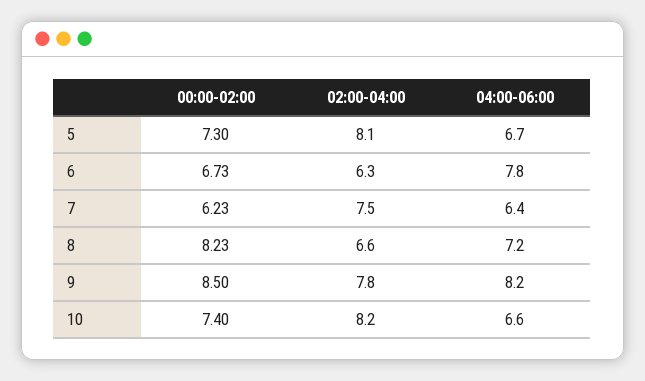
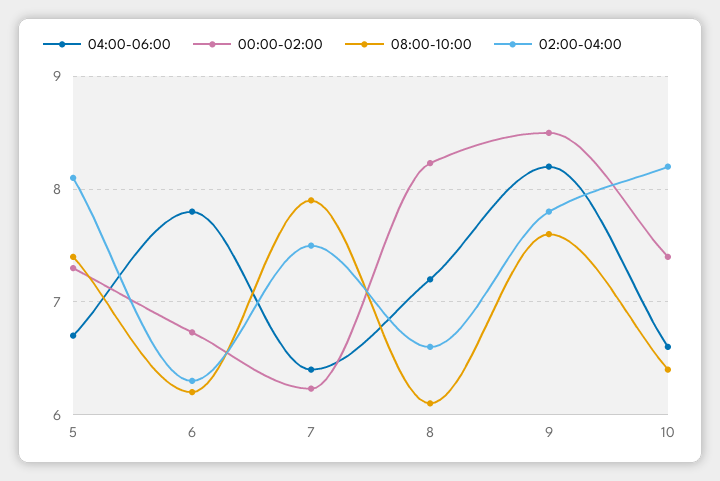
  {
    "00:00-02:00": {
      "5": 7.3,
      "6": 6.73,
      "7": 6.23,
      "8": 8.23,
      "9": 8.5,
      "10": 7.4
    },
    "02:00-04:00": {
      "5": 8.1,
      "6": 6.3,
      "7": 7.5,
      "8": 6.6,
      "9": 7.8,
      "10": 8.2
    },
    "04:00-06:00": {
      "5": 6.7,
      "6": 7.8,
      "7": 6.4,
      "8": 7.2,
      "9": 8.2,
      "10": 6.6
-   }
+   },
+   "08:00-10:00": {
+     "5": 7.4,
+     "6": 6.2,
+     "7": 7.9,
+     "8": 6.1,
+     "9": 7.6,
+     "10": 6.4
+   }
  }

